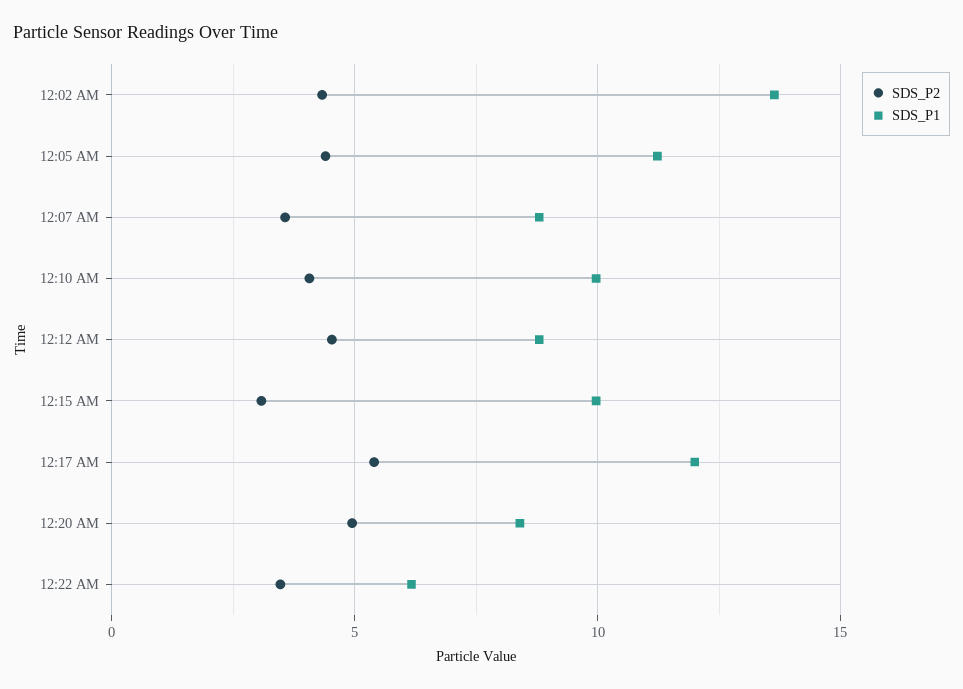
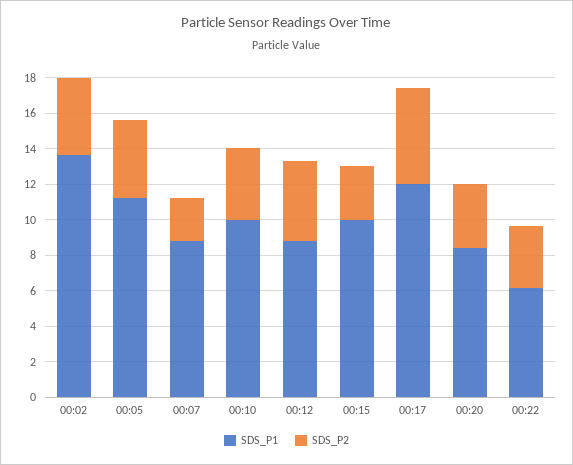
  {
    "SDS_P2": {
      "12:02 AM": 4.5,
      "12:05 AM": 4.5,
-     "12:07 AM": 3.5,
+     "12:07 AM": 2.5,
      "12:10 AM": 4,
      "12:12 AM": 4.5,
      "12:15 AM": 3,
      "12:17 AM": 5.5,
-     "12:20 AM": 5,
+     "12:20 AM": 3.5,
      "12:22 AM": 3.5
    },
    "SDS_P1": {
      "12:02 AM": 13.5,
      "12:05 AM": 11,
      "12:07 AM": 9,
      "12:10 AM": 10,
      "12:12 AM": 9,
      "12:15 AM": 10,
      "12:17 AM": 12,
      "12:20 AM": 8.5,
      "12:22 AM": 6
    }
  }

